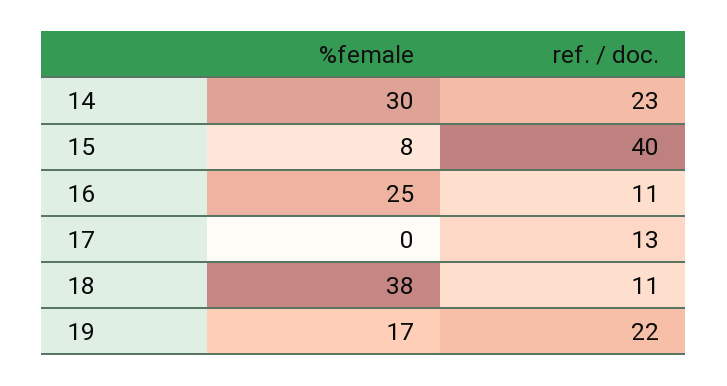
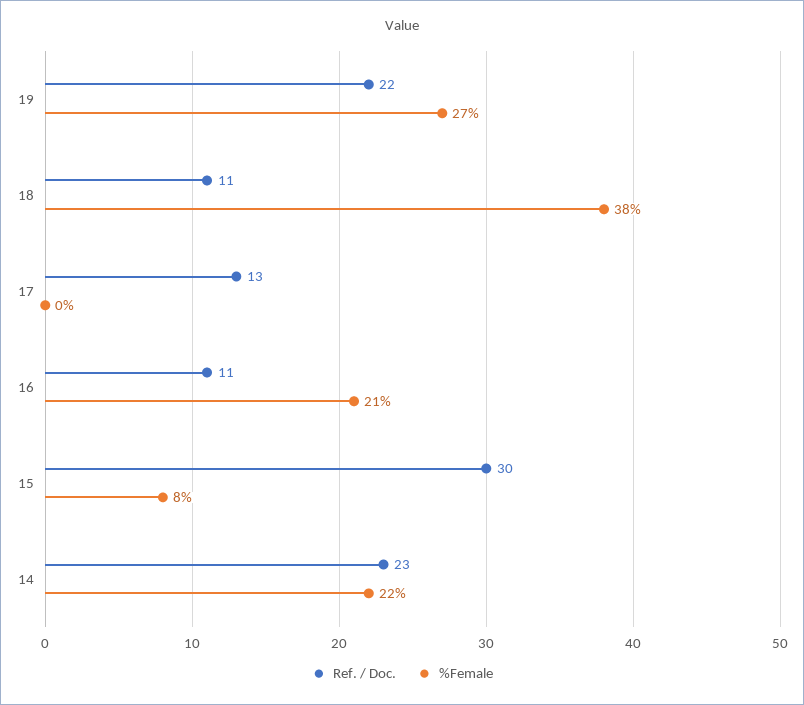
  {
    "%female": {
-     "14": 30,
+     "14": 22,
      "15": 8,
-     "16": 25,
+     "16": 21,
      "17": 0,
      "18": 38,
-     "19": 17
+     "19": 27
    },
    "ref. / doc.": {
      "14": 23,
-     "15": 40,
+     "15": 30,
      "16": 11,
      "17": 13,
      "18": 11,
      "19": 22
    }
  }

